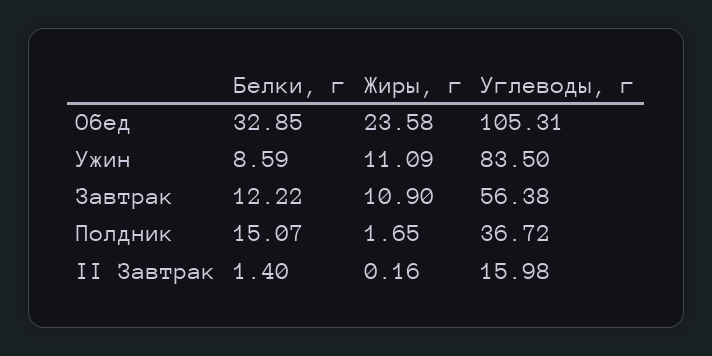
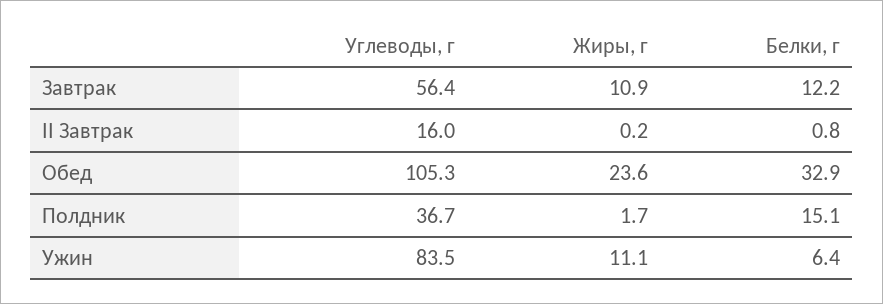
  {
    "Белки, г": {
      "Обед": 32.85,
-     "Ужин": 8.59,
+     "Ужин": 6.4,
      "Завтрак": 12.22,
      "Полдник": 15.07,
-     "II Завтрак": 1.4
+     "II Завтрак": 0.8
    },
    "Жиры, г": {
      "Обед": 23.58,
      "Ужин": 11.09,
      "Завтрак": 10.9,
      "Полдник": 1.65,
      "II Завтрак": 0.16
    },
    "Углеводы, г": {
      "Обед": 105.31,
      "Ужин": 83.5,
      "Завтрак": 56.38,
      "Полдник": 36.72,
      "II Завтрак": 15.98
    }
  }

